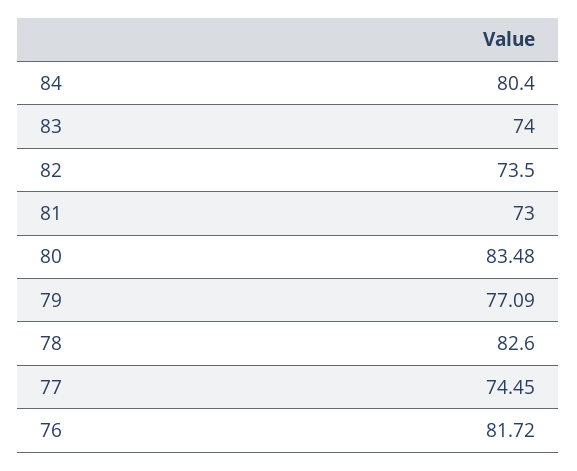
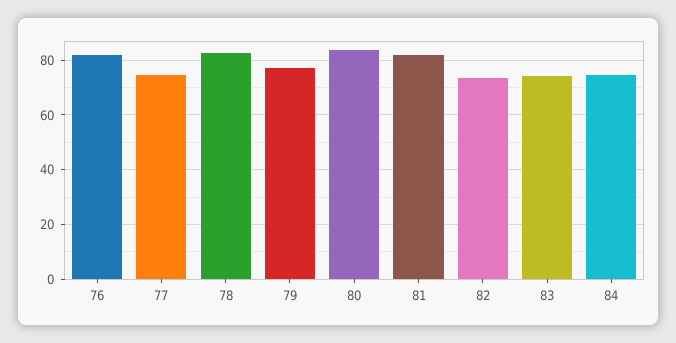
  {
-   "84": 80.4,
+   "84": 75,
    "83": 74,
    "82": 73.5,
-   "81": 73,
+   "81": 82.5,
    "80": 83.48,
    "79": 77.09,
    "78": 82.6,
    "77": 74.45,
    "76": 81.72
  }

